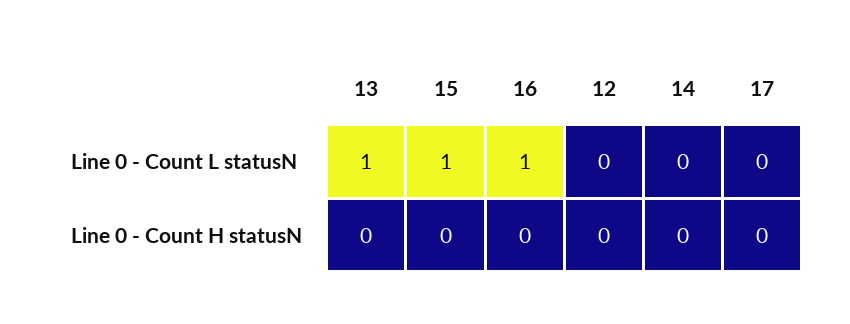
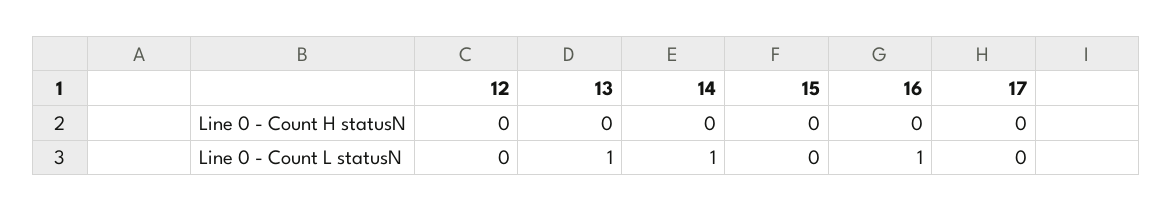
  {
    "13": {
      "Line 0 - Count L statusN": 1,
      "Line 0 - Count H statusN": 0
    },
    "15": {
-     "Line 0 - Count L statusN": 1,
+     "Line 0 - Count L statusN": 0,
      "Line 0 - Count H statusN": 0
    },
    "16": {
      "Line 0 - Count L statusN": 1,
      "Line 0 - Count H statusN": 0
    },
    "12": {
      "Line 0 - Count L statusN": 0,
      "Line 0 - Count H statusN": 0
    },
    "14": {
-     "Line 0 - Count L statusN": 0,
+     "Line 0 - Count L statusN": 1,
      "Line 0 - Count H statusN": 0
    },
    "17": {
      "Line 0 - Count L statusN": 0,
      "Line 0 - Count H statusN": 0
    }
  }

